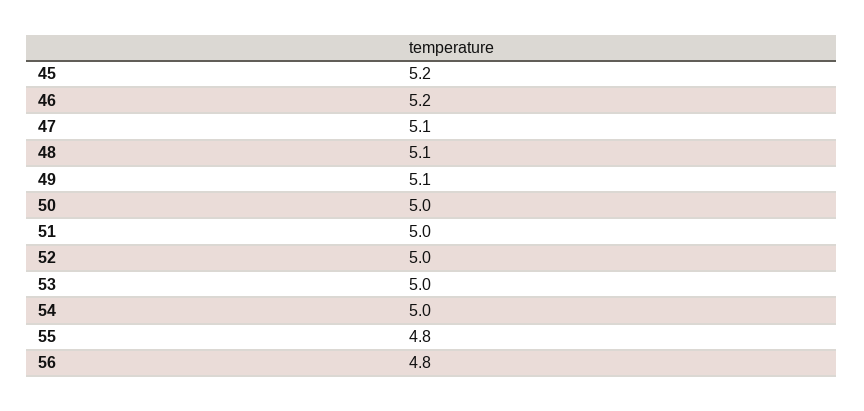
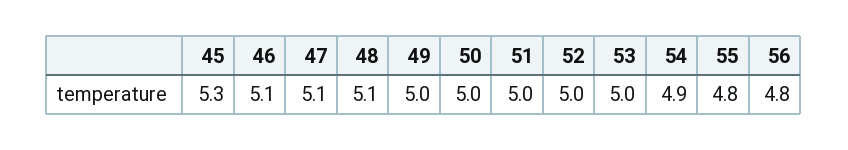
  {
-   "45": 5.2,
+   "45": 5.3,
-   "46": 5.2,
+   "46": 5.1,
    "47": 5.1,
    "48": 5.1,
-   "49": 5.1,
+   "49": 5,
    "50": 5,
    "51": 5,
    "52": 5,
    "53": 5,
-   "54": 5,
+   "54": 4.9,
    "55": 4.8,
    "56": 4.8
  }

